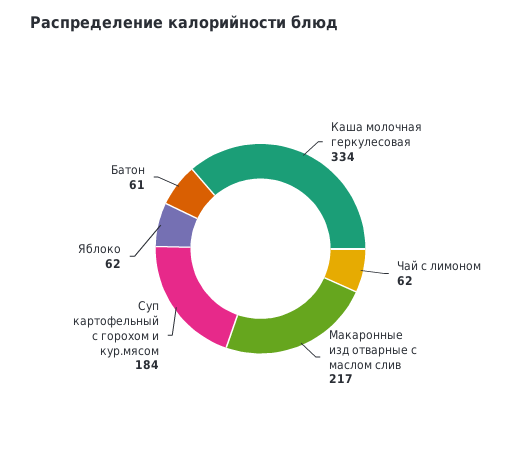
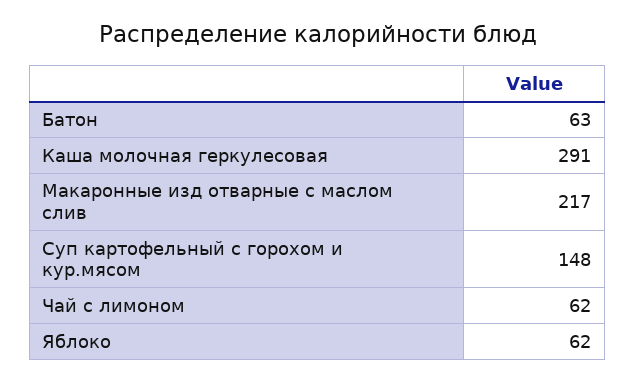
  {
-   "Каша молочная геркулесовая": 334,
+   "Каша молочная геркулесовая": 291,
    "Чай с лимоном": 62,
    "Макаронные изд отварные с маслом слив": 217,
-   "Суп картофельный с горохом и кур.мясом": 184,
+   "Суп картофельный с горохом и кур.мясом": 148,
    "Яблоко": 62,
-   "Батон": 61
+   "Батон": 63
  }

